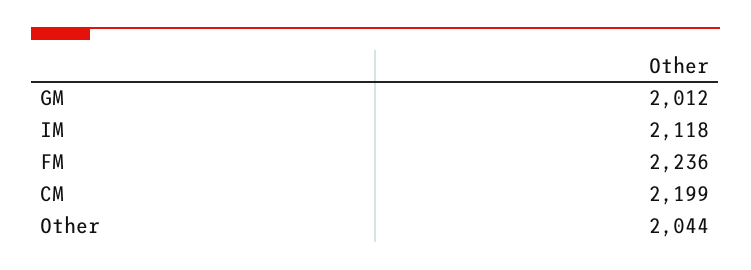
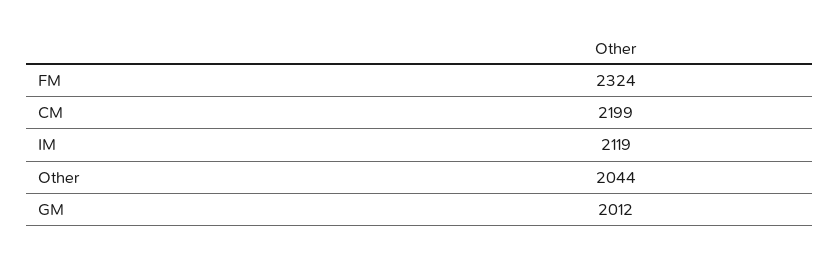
  {
    "GM": 2012,
-   "IM": 2118,
+   "IM": 2119,
-   "FM": 2236,
+   "FM": 2324,
    "CM": 2199,
    "Other": 2044
  }

